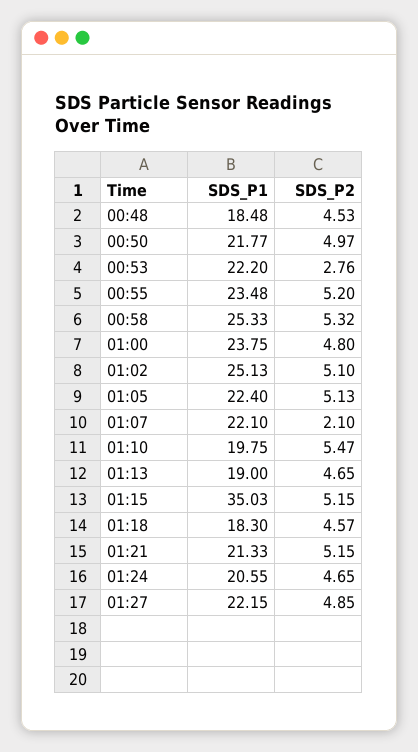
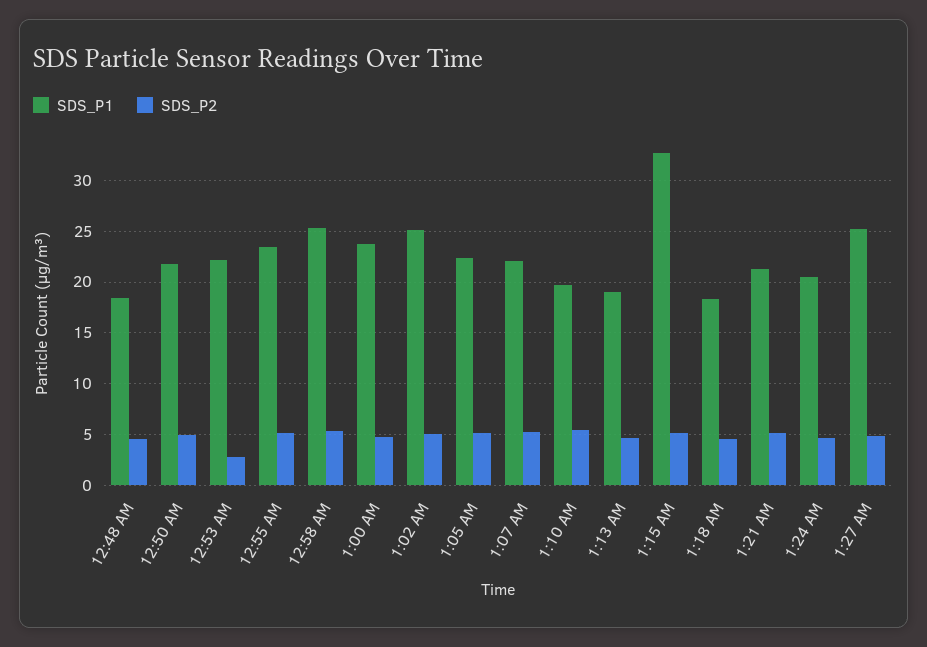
  {
    "SDS_P1": {
      "00:48": 18.48,
      "00:50": 21.77,
      "00:53": 22.2,
      "00:55": 23.48,
      "00:58": 25.33,
      "01:00": 23.75,
      "01:02": 25.13,
      "01:05": 22.4,
      "01:07": 22.1,
      "01:10": 19.75,
      "01:13": 19,
-     "01:15": 35.03,
+     "01:15": 33,
      "01:18": 18.3,
      "01:21": 21.33,
      "01:24": 20.55,
-     "01:27": 22.15
+     "01:27": 25
    },
    "SDS_P2": {
      "00:48": 4.53,
      "00:50": 4.97,
      "00:53": 2.76,
      "00:55": 5.2,
      "00:58": 5.32,
      "01:00": 4.8,
      "01:02": 5.1,
      "01:05": 5.13,
-     "01:07": 2.1,
+     "01:07": 5,
      "01:10": 5.47,
      "01:13": 4.65,
      "01:15": 5.15,
      "01:18": 4.57,
      "01:21": 5.15,
      "01:24": 4.65,
      "01:27": 4.85
    }
  }

